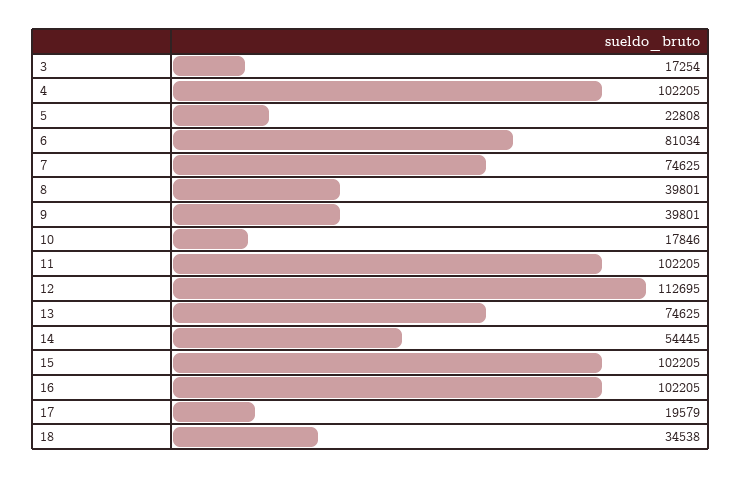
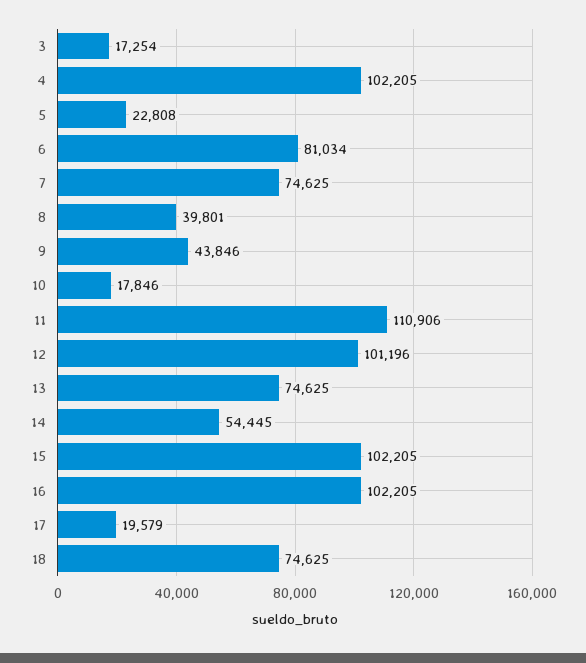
  {
    "3": 17254,
    "4": 102205,
    "5": 22808,
    "6": 81034,
    "7": 74625,
    "8": 39801,
-   "9": 39801,
+   "9": 43846,
    "10": 17846,
-   "11": 102205,
+   "11": 110906,
-   "12": 112695,
+   "12": 101196,
    "13": 74625,
    "14": 54445,
    "15": 102205,
    "16": 102205,
    "17": 19579,
-   "18": 34538
+   "18": 74625
  }

